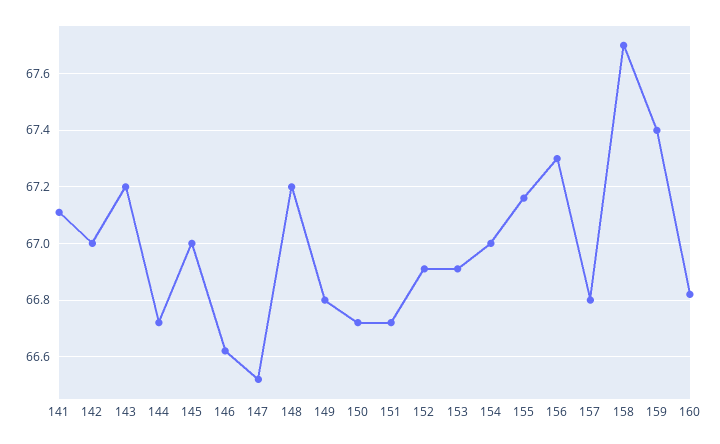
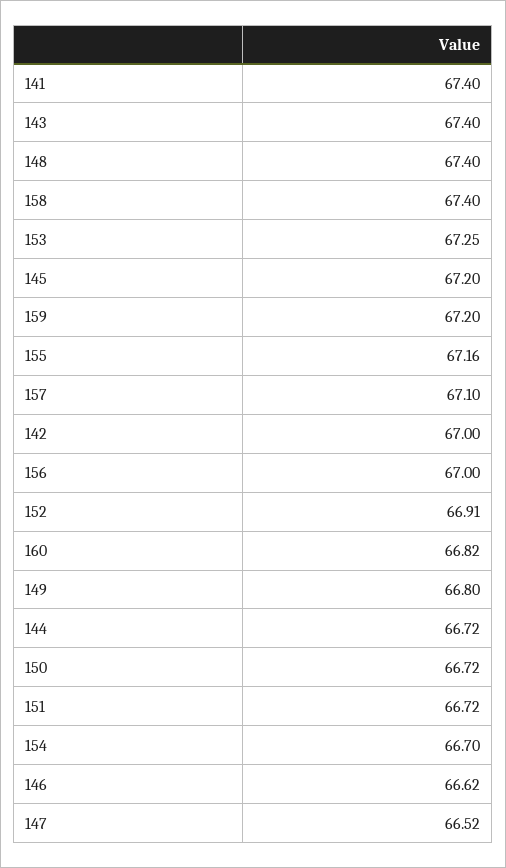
  {
-   "141": 67.1,
+   "141": 67.4,
    "142": 67,
-   "143": 67.2,
+   "143": 67.4,
    "144": 66.72,
-   "145": 67,
+   "145": 67.2,
    "146": 66.62,
    "147": 66.52,
-   "148": 67.2,
+   "148": 67.4,
    "149": 66.8,
    "150": 66.72,
    "151": 66.72,
    "152": 66.91,
-   "153": 66.9,
+   "153": 67.25,
-   "154": 67,
+   "154": 66.7,
    "155": 67.16,
-   "156": 67.3,
+   "156": 67,
-   "157": 66.8,
+   "157": 67.1,
-   "158": 67.7,
+   "158": 67.4,
-   "159": 67.4,
+   "159": 67.2,
    "160": 66.82
  }

